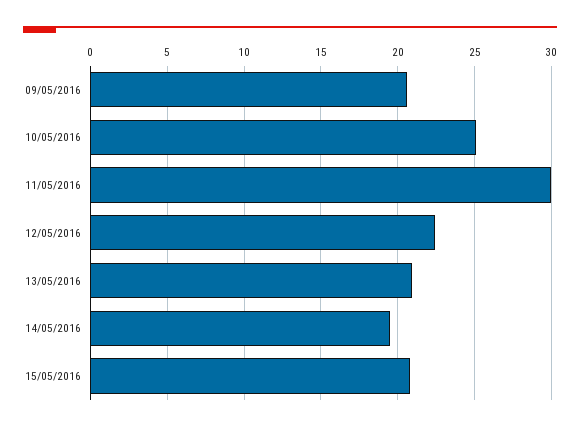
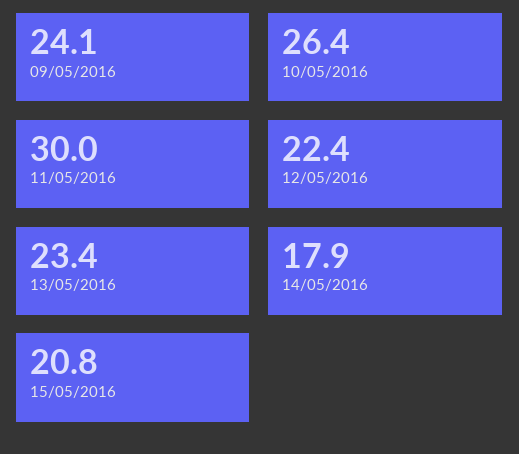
  {
-   "09/05/2016": 20.5,
+   "09/05/2016": 24.1,
-   "10/05/2016": 25,
+   "10/05/2016": 26.4,
    "11/05/2016": 30,
    "12/05/2016": 22.4,
-   "13/05/2016": 21,
+   "13/05/2016": 23.4,
-   "14/05/2016": 19.5,
+   "14/05/2016": 17.9,
    "15/05/2016": 20.8
  }

